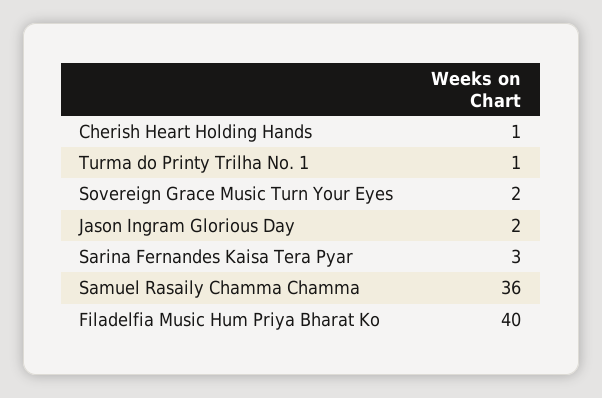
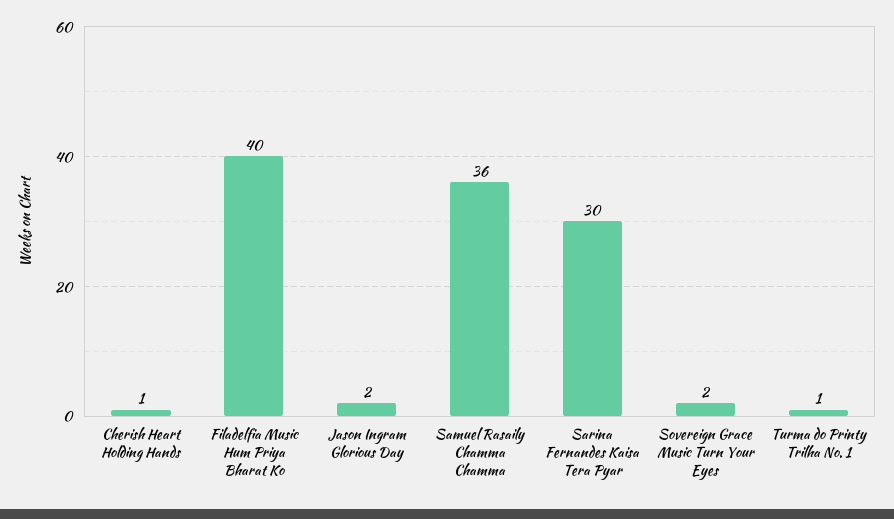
  {
    "Cherish Heart Holding Hands": 1,
    "Turma do Printy Trilha No. 1": 1,
    "Sovereign Grace Music Turn Your Eyes": 2,
    "Jason Ingram Glorious Day": 2,
-   "Sarina Fernandes Kaisa Tera Pyar": 3,
+   "Sarina Fernandes Kaisa Tera Pyar": 30,
    "Samuel Rasaily Chamma Chamma": 36,
    "Filadelfia Music Hum Priya Bharat Ko": 40
  }

